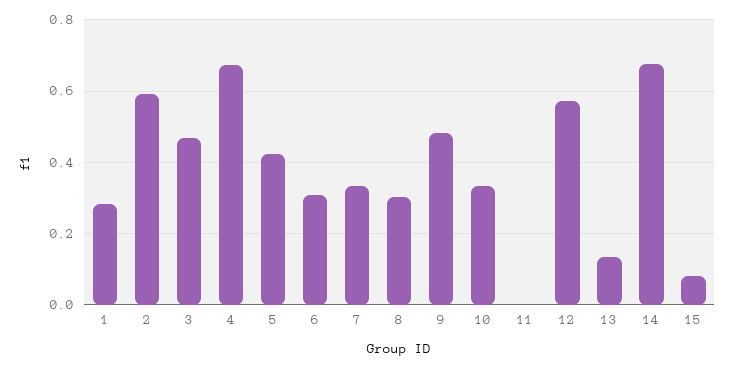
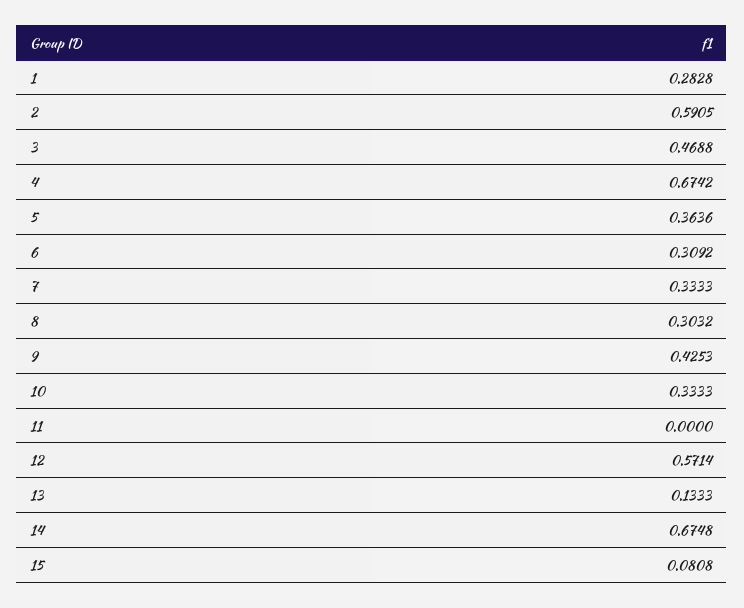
  {
    "1": 0.2828,
    "2": 0.5905,
    "3": 0.4688,
    "4": 0.6742,
-   "5": 0.42,
+   "5": 0.3636,
    "6": 0.3092,
    "7": 0.3333,
    "8": 0.3032,
-   "9": 0.48,
+   "9": 0.4253,
    "10": 0.3333,
    "11": 0,
    "12": 0.5714,
    "13": 0.1333,
    "14": 0.6748,
    "15": 0.0808
  }

